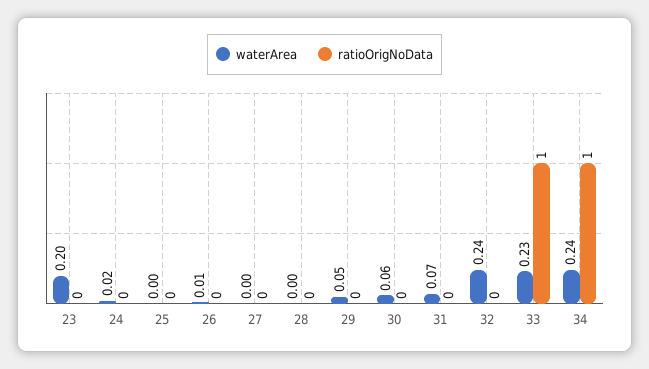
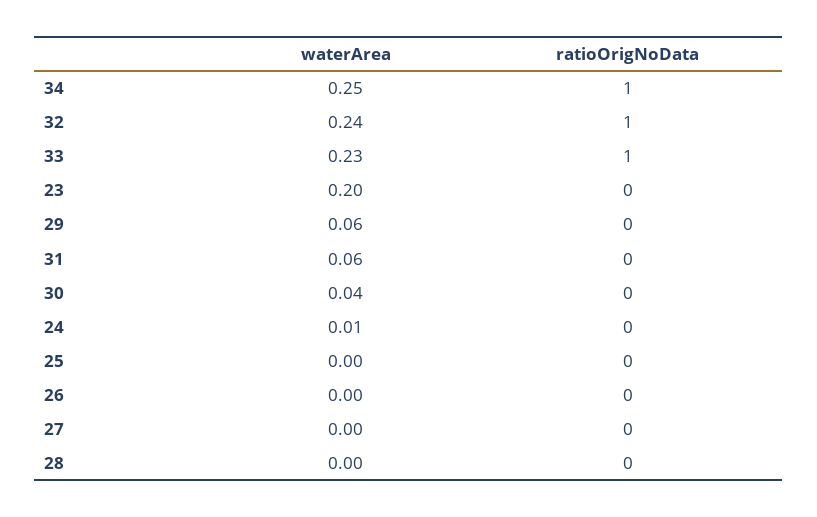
  {
    "waterArea": {
      "23": 0.2,
-     "24": 0.02,
+     "24": 0.01,
      "25": 0,
-     "26": 0.01,
+     "26": 0,
      "27": 0,
      "28": 0,
-     "29": 0.05,
+     "29": 0.06,
-     "30": 0.06,
+     "30": 0.04,
-     "31": 0.07,
+     "31": 0.06,
      "32": 0.24,
      "33": 0.23,
-     "34": 0.24
+     "34": 0.25
    },
    "ratioOrigNoData": {
      "23": 0,
      "24": 0,
      "25": 0,
      "26": 0,
      "27": 0,
      "28": 0,
      "29": 0,
      "30": 0,
      "31": 0,
-     "32": 0,
+     "32": 1,
      "33": 1,
      "34": 1
    }
  }

